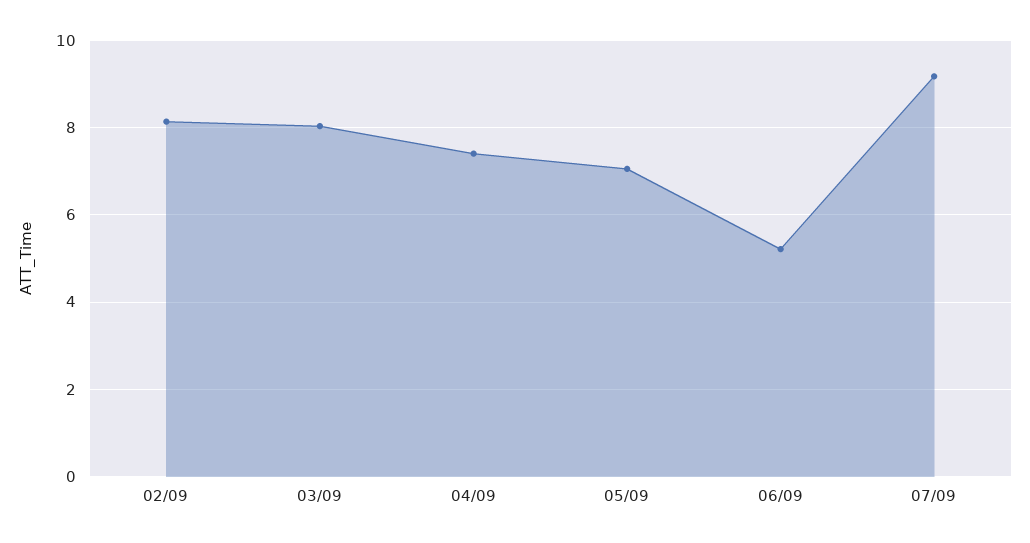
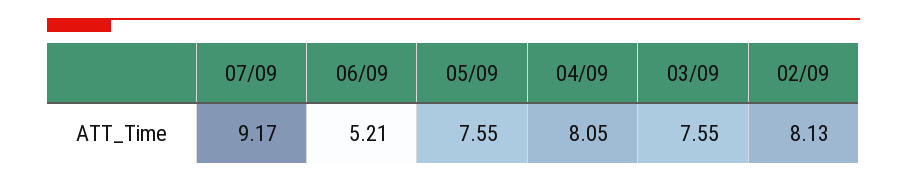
  {
    "02/09": 8.13,
-   "03/09": 8,
+   "03/09": 7.55,
-   "04/09": 7.4,
+   "04/09": 8.05,
-   "05/09": 7,
+   "05/09": 7.55,
    "06/09": 5.21,
    "07/09": 9.17
  }

